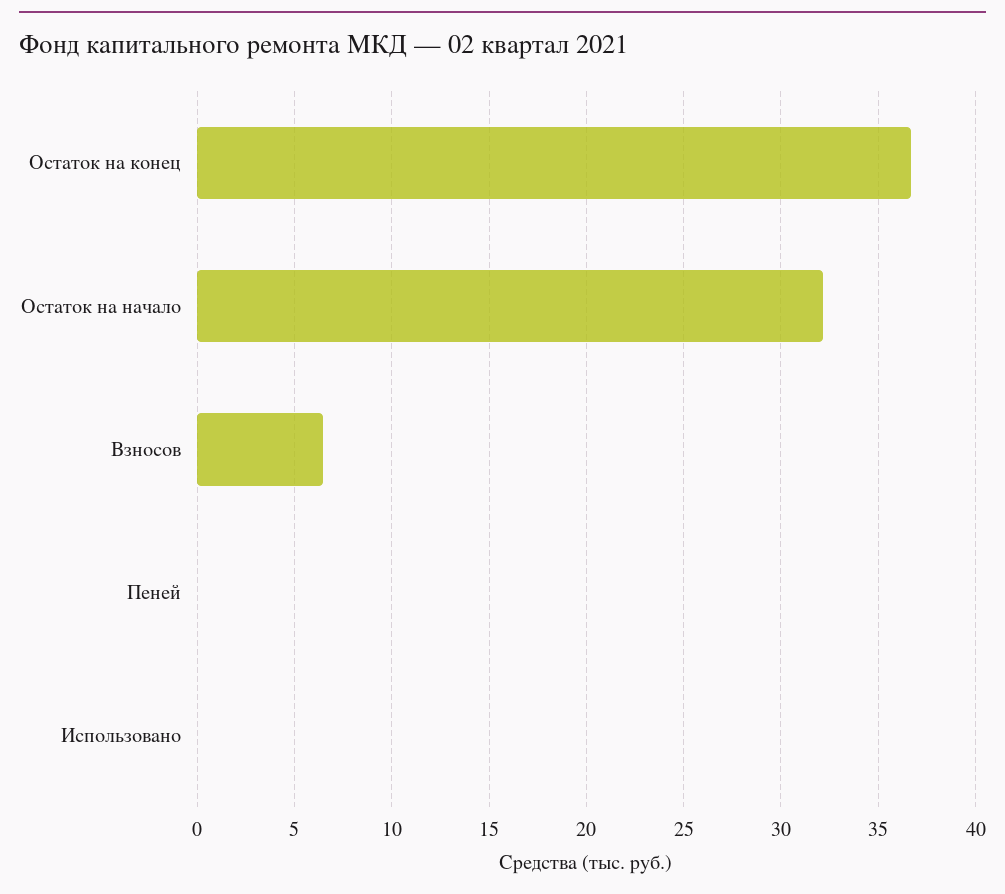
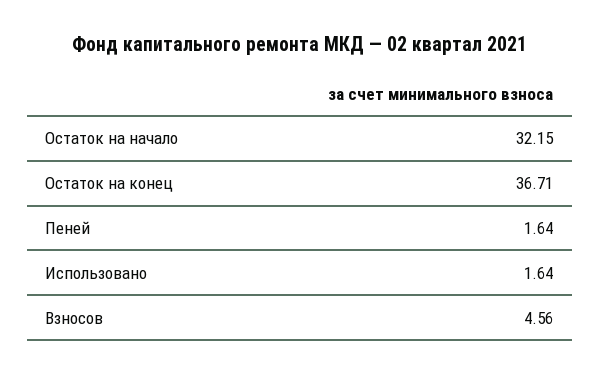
  {
    "Остаток на конец": 36.71,
    "Остаток на начало": 32.15,
-   "Взносов": 6.5,
+   "Взносов": 4.56,
-   "Пеней": 0,
+   "Пеней": 1.64,
-   "Использовано": 0
+   "Использовано": 1.64
  }

